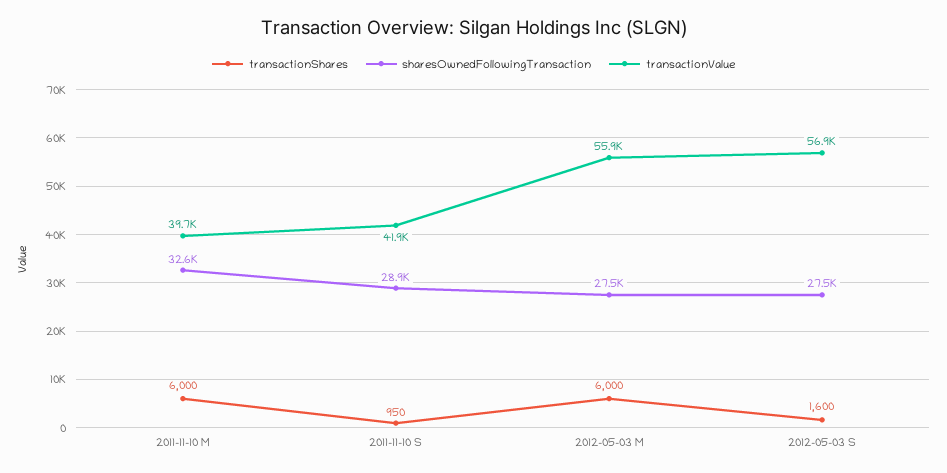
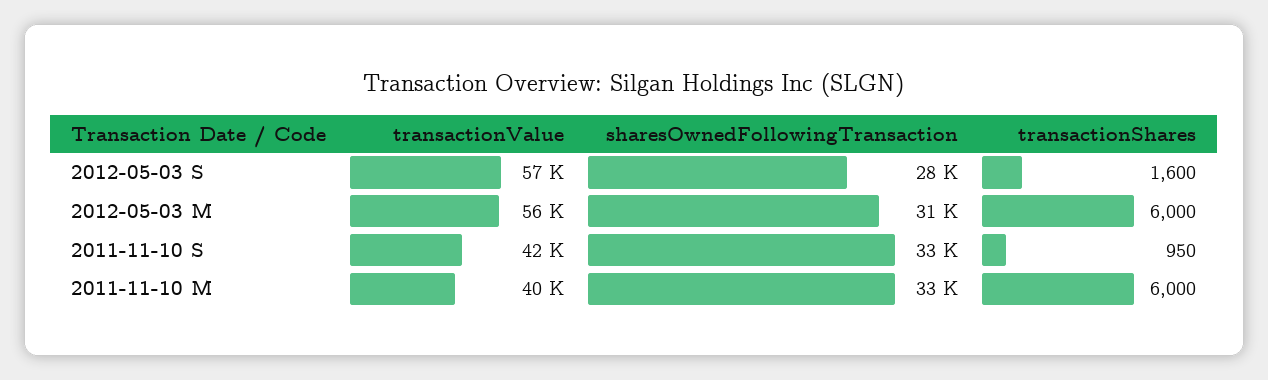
  {
    "transactionShares": {
      "2011-11-10 M": 6000,
      "2011-11-10 S": 950,
      "2012-05-03 M": 6000,
      "2012-05-03 S": 1600
    },
    "sharesOwnedFollowingTransaction": {
      "2011-11-10 M": 32600,
-     "2011-11-10 S": 28900,
+     "2011-11-10 S": 33000,
-     "2012-05-03 M": 27500,
+     "2012-05-03 M": 31000,
      "2012-05-03 S": 27500
    },
    "transactionValue": {
      "2011-11-10 M": 39700,
      "2011-11-10 S": 41900,
      "2012-05-03 M": 55900,
      "2012-05-03 S": 56900
    }
  }

